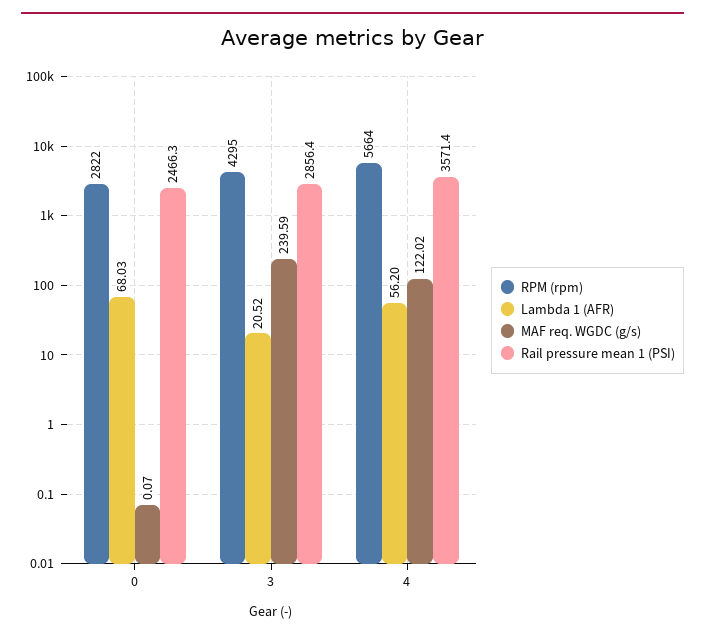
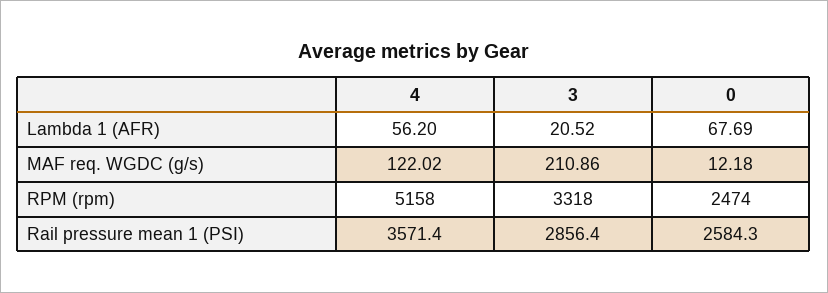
  {
    "RPM (rpm)": {
-     "0": 2822,
+     "0": 2474,
-     "3": 4295,
+     "3": 3318,
-     "4": 5664
+     "4": 5158
    },
    "Lambda 1 (AFR)": {
-     "0": 68.03,
+     "0": 67.69,
      "3": 20.52,
      "4": 56.2
    },
    "MAF req. WGDC (g/s)": {
-     "0": 0.07,
+     "0": 12.18,
-     "3": 239.59,
+     "3": 210.86,
      "4": 122.02
    },
    "Rail pressure mean 1 (PSI)": {
-     "0": 2466.3,
+     "0": 2584.3,
      "3": 2856.4,
      "4": 3571.4
    }
  }

